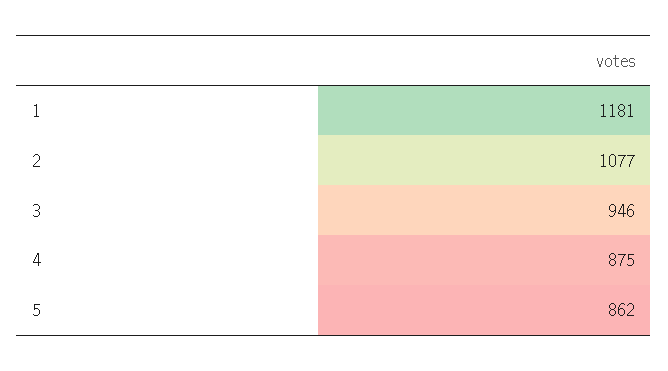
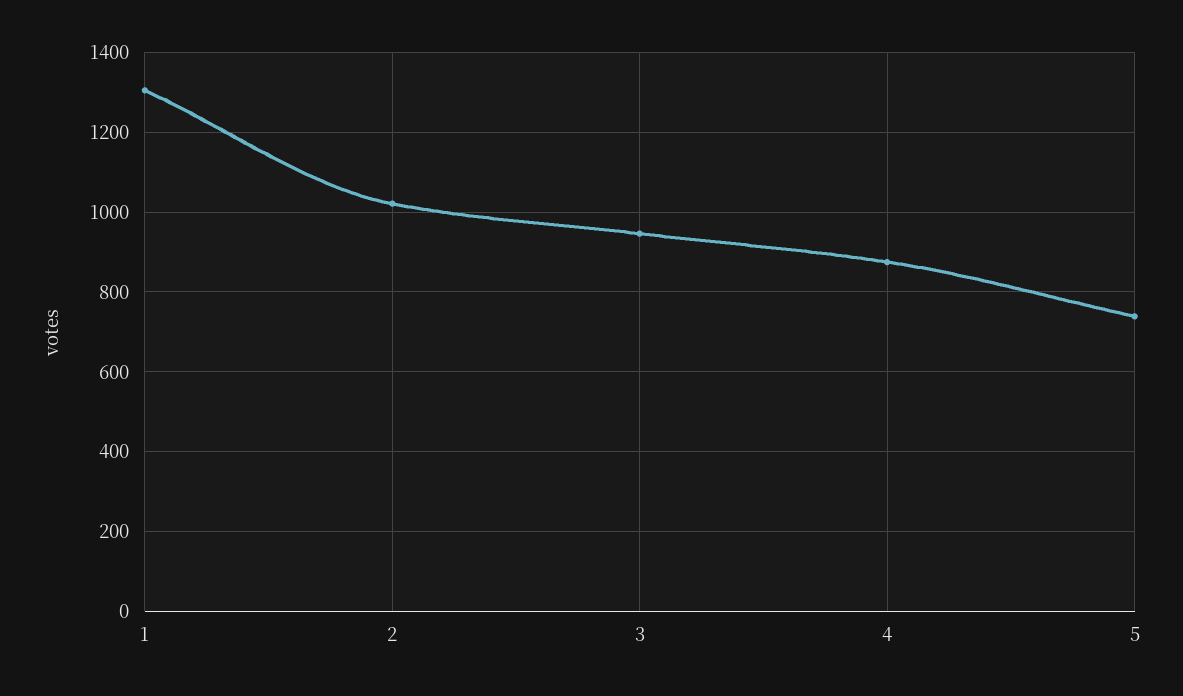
  {
-   "1": 1181,
+   "1": 1300,
-   "2": 1077,
+   "2": 1020,
    "3": 946,
    "4": 875,
-   "5": 862
+   "5": 740
  }

